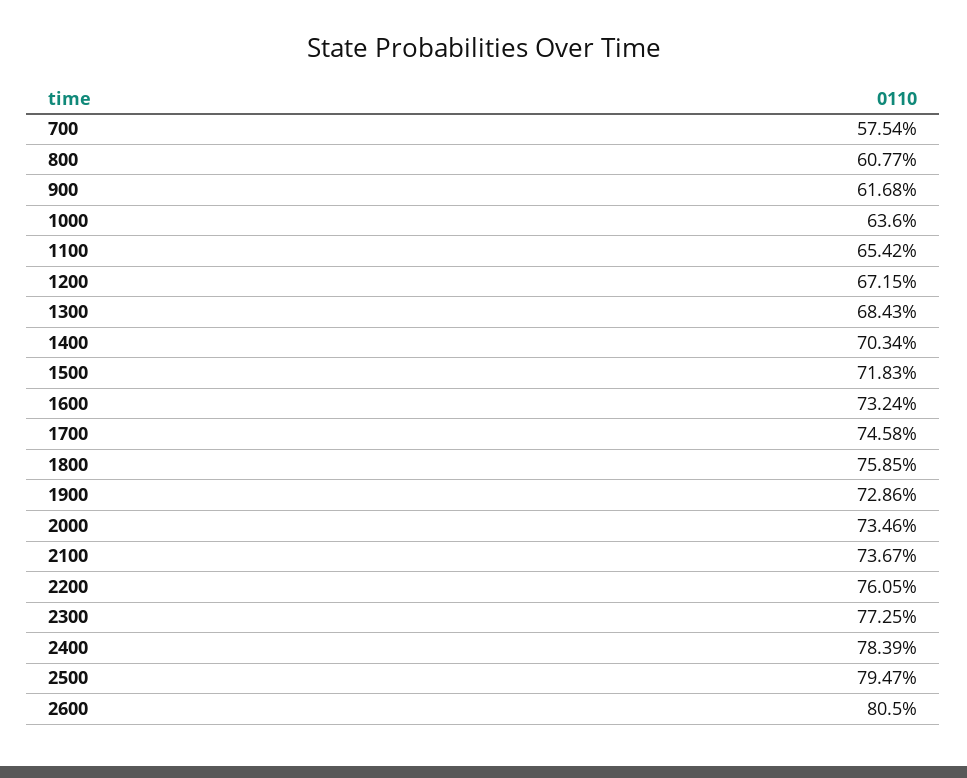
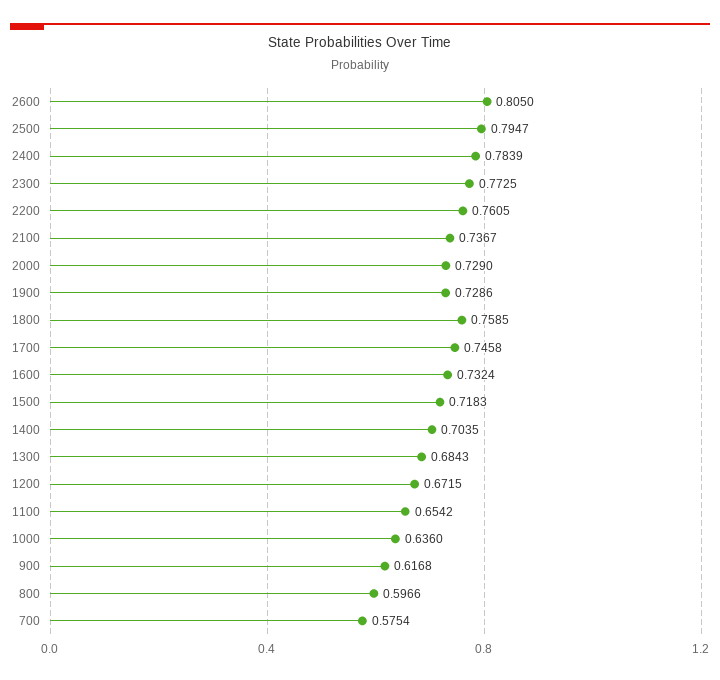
  {
    "700": 0.5754,
-   "800": 0.6077,
+   "800": 0.5966,
    "900": 0.6168,
    "1000": 0.636,
    "1100": 0.6542,
    "1200": 0.6715,
    "1300": 0.6843,
-   "1400": 0.7034,
+   "1400": 0.7035,
    "1500": 0.7183,
    "1600": 0.7324,
    "1700": 0.7458,
    "1800": 0.7585,
    "1900": 0.7286,
-   "2000": 0.7346,
+   "2000": 0.729,
    "2100": 0.7367,
    "2200": 0.7605,
    "2300": 0.7725,
    "2400": 0.7839,
    "2500": 0.7947,
    "2600": 0.805
  }

